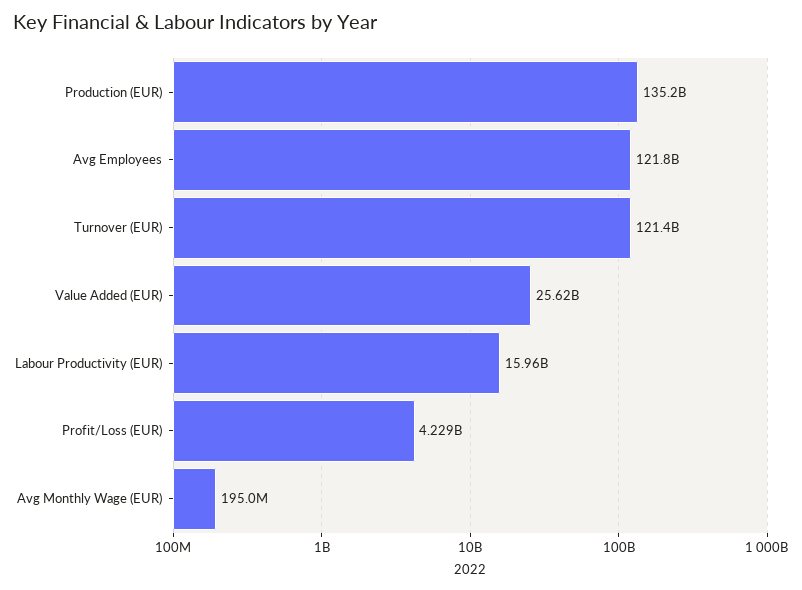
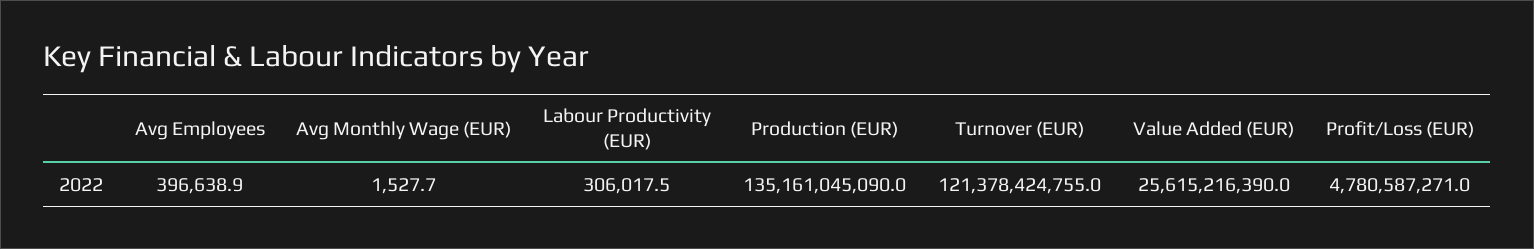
  {
    "Production (EUR)": 135161045090,
-   "Avg Employees": 121800000000,
+   "Avg Employees": 396638.9,
    "Turnover (EUR)": 121378424755,
    "Value Added (EUR)": 25615216390,
-   "Labour Productivity (EUR)": 15960000000,
+   "Labour Productivity (EUR)": 306017.5,
-   "Profit/Loss (EUR)": 4229000000,
+   "Profit/Loss (EUR)": 4780587271,
-   "Avg Monthly Wage (EUR)": 195000000
+   "Avg Monthly Wage (EUR)": 1527.7
  }

